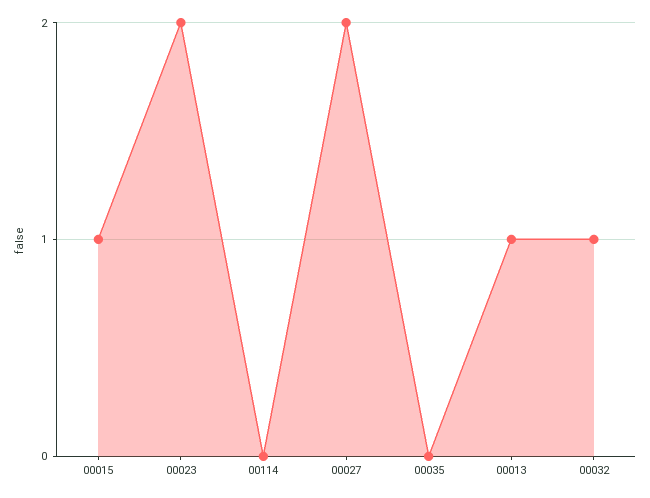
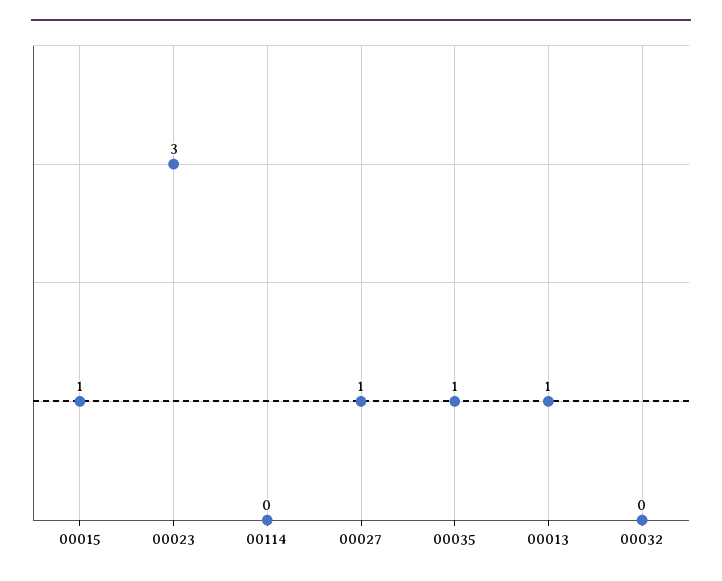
  {
    "00015": 1,
-   "00023": 2,
+   "00023": 3,
    "00114": 0,
-   "00027": 2,
+   "00027": 1,
-   "00035": 0,
+   "00035": 1,
    "00013": 1,
-   "00032": 1
+   "00032": 0
  }

